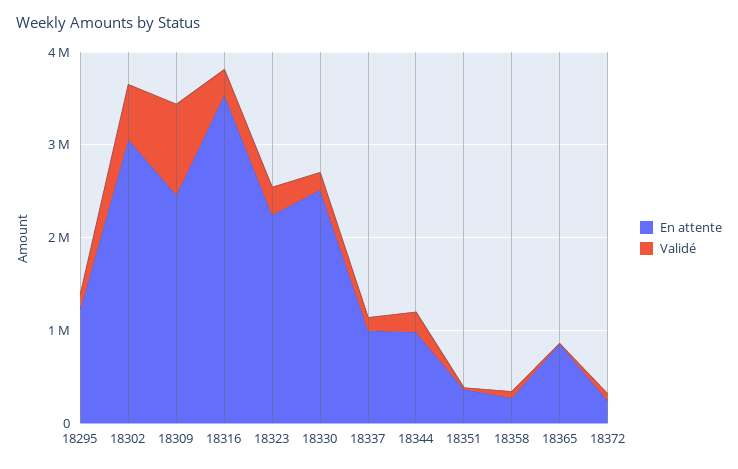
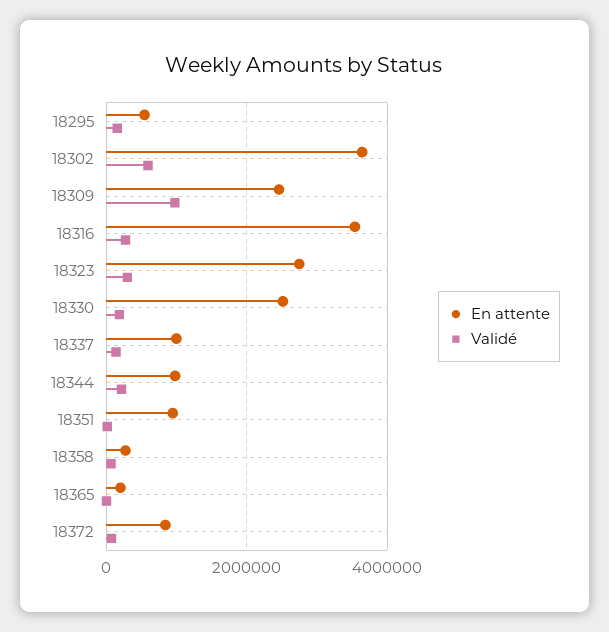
  {
    "En attente": {
-     "18295": 1200000,
+     "18295": 600000,
-     "18302": 3000000,
+     "18302": 3600000,
      "18309": 2400000,
      "18316": 3600000,
-     "18323": 2200000,
+     "18323": 2800000,
      "18330": 2600000,
      "18337": 1000000,
      "18344": 1000000,
-     "18351": 400000,
+     "18351": 1000000,
      "18358": 200000,
-     "18365": 800000,
+     "18365": 200000,
-     "18372": 200000
+     "18372": 800000
    },
    "Validé": {
      "18295": 200000,
      "18302": 600000,
      "18309": 1000000,
      "18316": 200000,
      "18323": 400000,
      "18330": 200000,
      "18337": 200000,
      "18344": 200000,
      "18351": 0,
      "18358": 0,
      "18365": 0,
      "18372": 0
    }
  }

